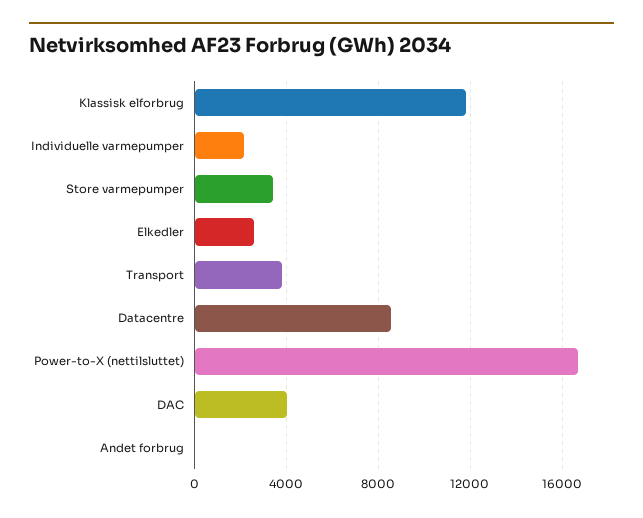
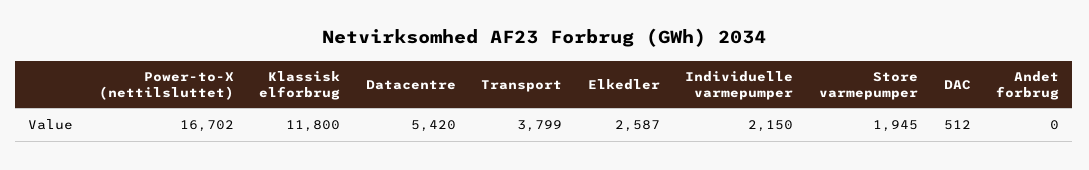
  {
    "Klassisk elforbrug": 11800,
    "Individuelle varmepumper": 2150,
-   "Store varmepumper": 3500,
+   "Store varmepumper": 1945,
    "Elkedler": 2587,
    "Transport": 3799,
-   "Datacentre": 8500,
+   "Datacentre": 5420,
    "Power-to-X (nettilsluttet)": 16702,
-   "DAC": 4000,
+   "DAC": 512,
    "Andet forbrug": 0
  }

